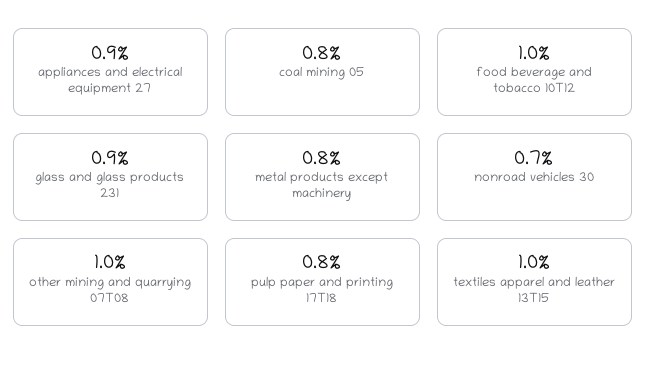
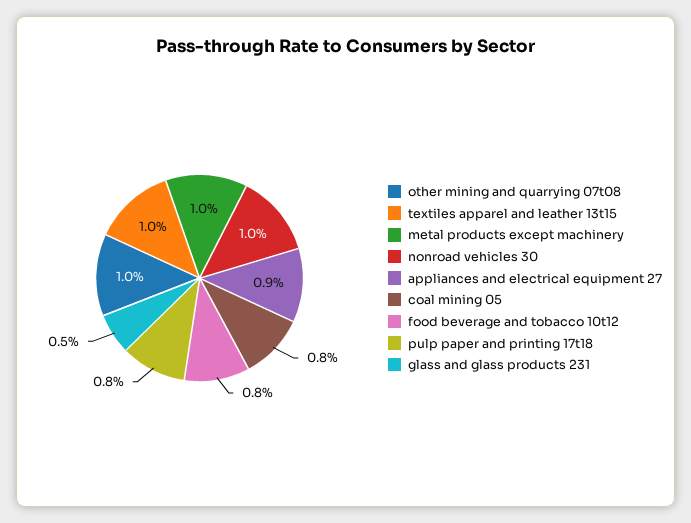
  {
    "appliances and electrical equipment 27": 0.9,
    "coal mining 05": 0.8,
-   "food beverage and tobacco 10T12": 1,
+   "food beverage and tobacco 10T12": 0.8,
-   "glass and glass products 231": 0.9,
+   "glass and glass products 231": 0.5,
-   "metal products except machinery": 0.8,
+   "metal products except machinery": 1,
-   "nonroad vehicles 30": 0.7,
+   "nonroad vehicles 30": 1,
    "other mining and quarrying 07T08": 1,
    "pulp paper and printing 17T18": 0.8,
    "textiles apparel and leather 13T15": 1
  }

